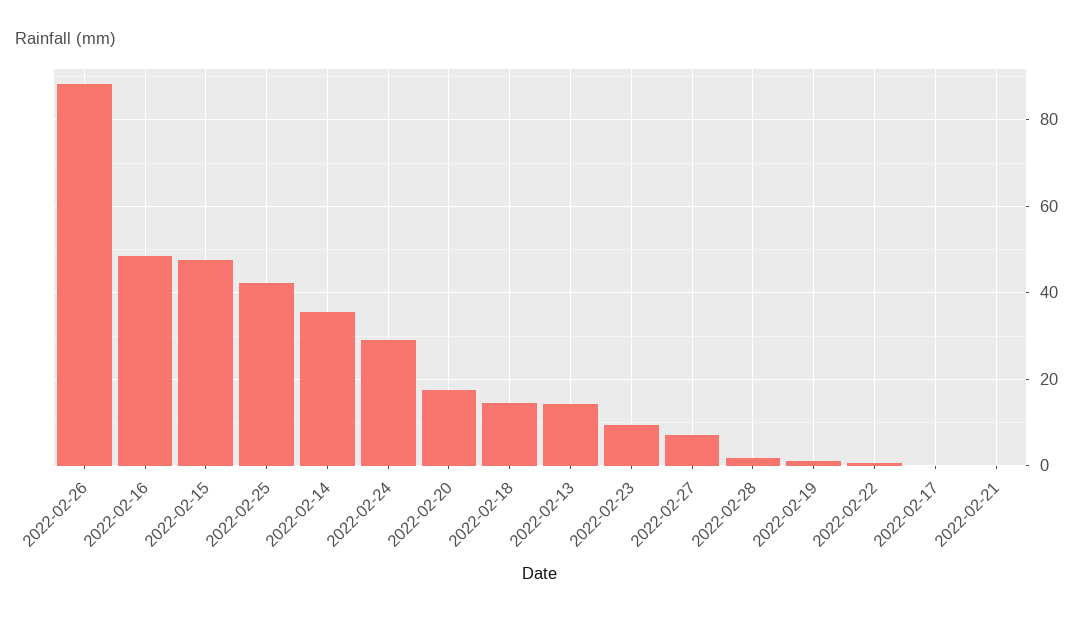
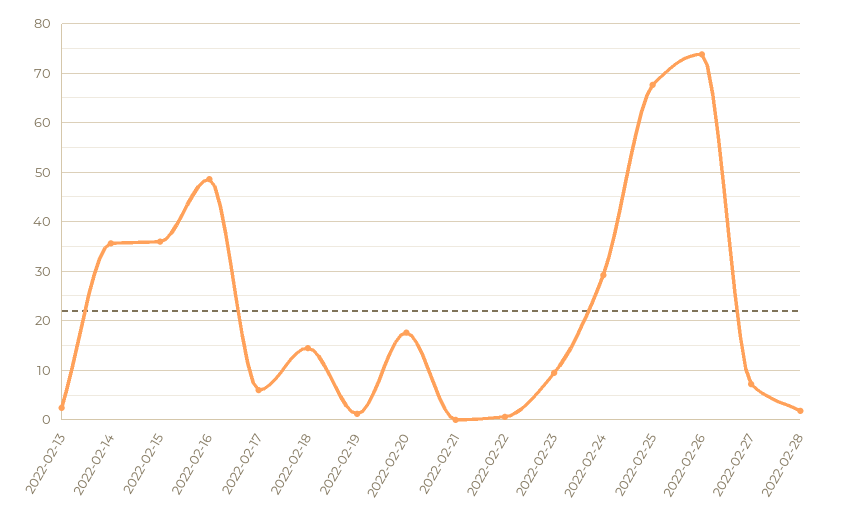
  {
-   "2022-02-26": 88,
+   "2022-02-26": 74,
    "2022-02-16": 48,
-   "2022-02-15": 48,
+   "2022-02-15": 36,
-   "2022-02-25": 42,
+   "2022-02-25": 68,
    "2022-02-14": 36,
    "2022-02-24": 30,
    "2022-02-20": 18,
    "2022-02-18": 14,
-   "2022-02-13": 14,
+   "2022-02-13": 2,
    "2022-02-23": 10,
    "2022-02-27": 8,
    "2022-02-28": 2,
    "2022-02-19": 2,
    "2022-02-22": 0,
-   "2022-02-17": 0,
+   "2022-02-17": 6,
    "2022-02-21": 0
  }

